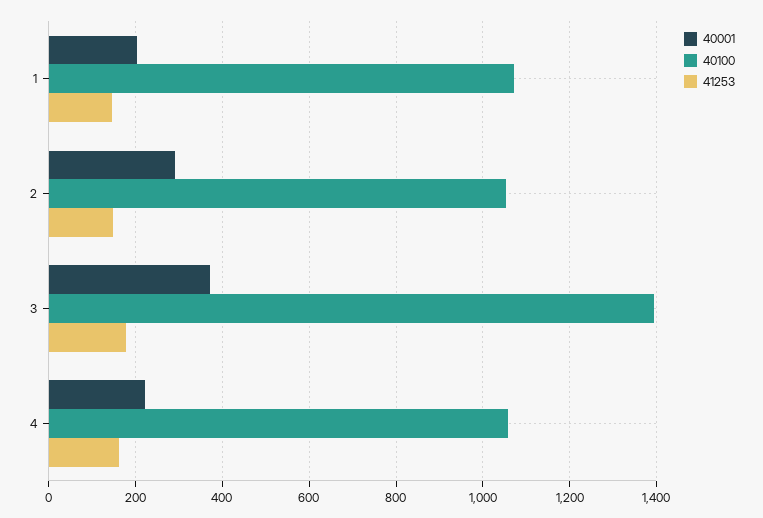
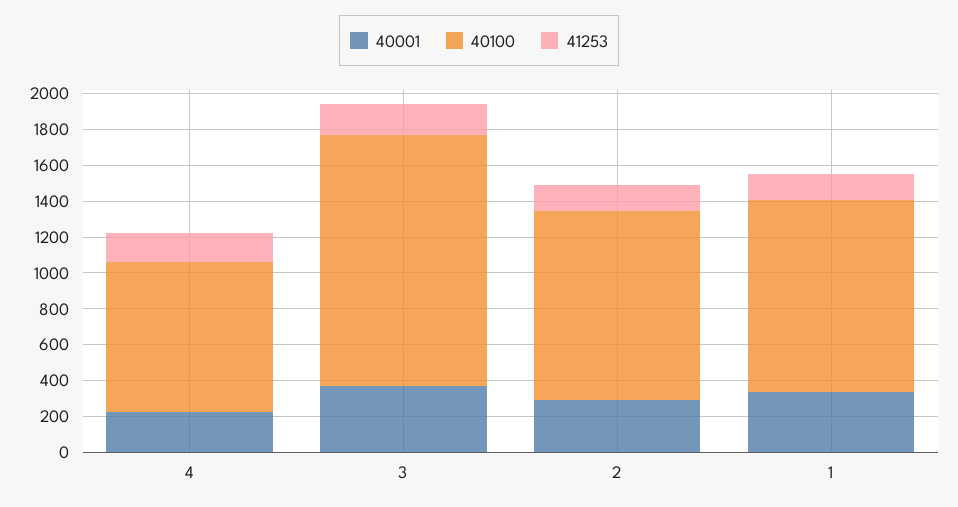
  {
    "40001": {
-     "1": 200,
+     "1": 350,
      "2": 300,
      "3": 380,
      "4": 220
    },
    "40100": {
      "1": 1080,
      "2": 1060,
      "3": 1400,
-     "4": 1060
+     "4": 850
    },
    "41253": {
      "1": 140,
      "2": 140,
      "3": 180,
      "4": 160
    }
  }

